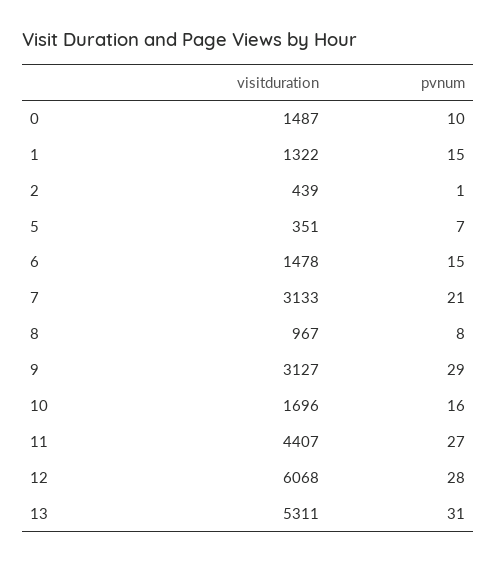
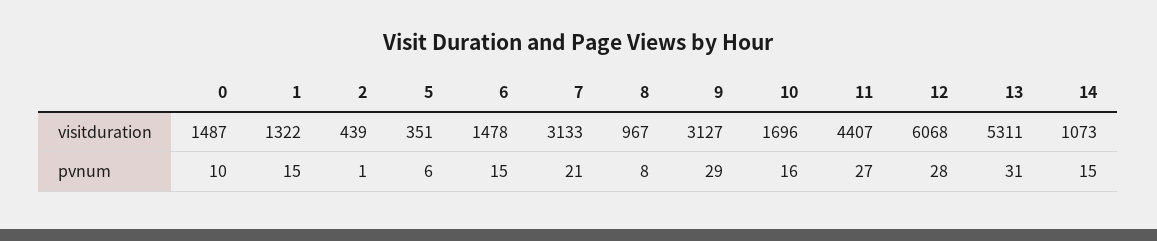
  {
    "visitduration": {
      "0": 1487,
      "1": 1322,
      "2": 439,
      "5": 351,
      "6": 1478,
      "7": 3133,
      "8": 967,
      "9": 3127,
      "10": 1696,
      "11": 4407,
      "12": 6068,
-     "13": 5311
+     "13": 5311,
+     "14": 1073
    },
    "pvnum": {
      "0": 10,
      "1": 15,
      "2": 1,
-     "5": 7,
+     "5": 6,
      "6": 15,
      "7": 21,
      "8": 8,
      "9": 29,
      "10": 16,
      "11": 27,
      "12": 28,
-     "13": 31
+     "13": 31,
+     "14": 15
    }
  }

